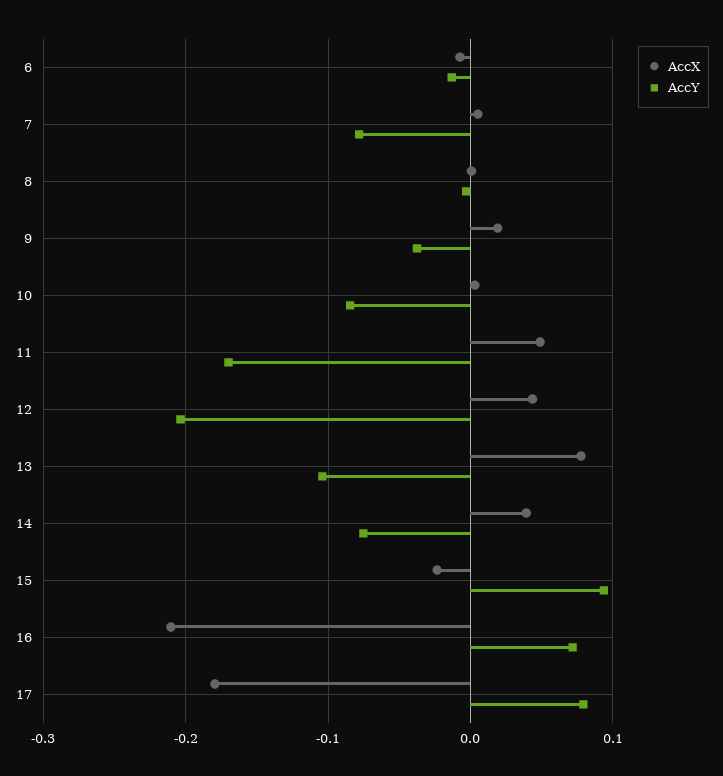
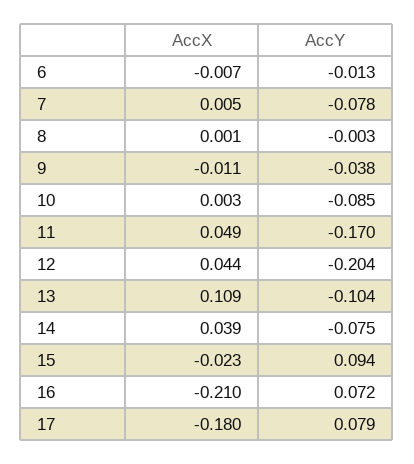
  {
    "AccX": {
      "6": -0.007,
      "7": 0.005,
      "8": 0.001,
-     "9": 0.02,
+     "9": -0.011,
      "10": 0.003,
      "11": 0.049,
      "12": 0.044,
-     "13": 0.08,
+     "13": 0.109,
      "14": 0.039,
      "15": -0.023,
      "16": -0.21,
      "17": -0.18
    },
    "AccY": {
      "6": -0.013,
      "7": -0.078,
      "8": -0.003,
      "9": -0.038,
      "10": -0.085,
      "11": -0.17,
      "12": -0.204,
      "13": -0.104,
      "14": -0.075,
      "15": 0.094,
      "16": 0.072,
      "17": 0.079
    }
  }

